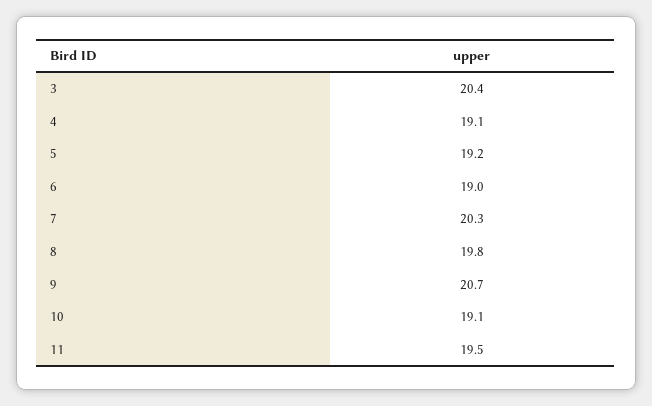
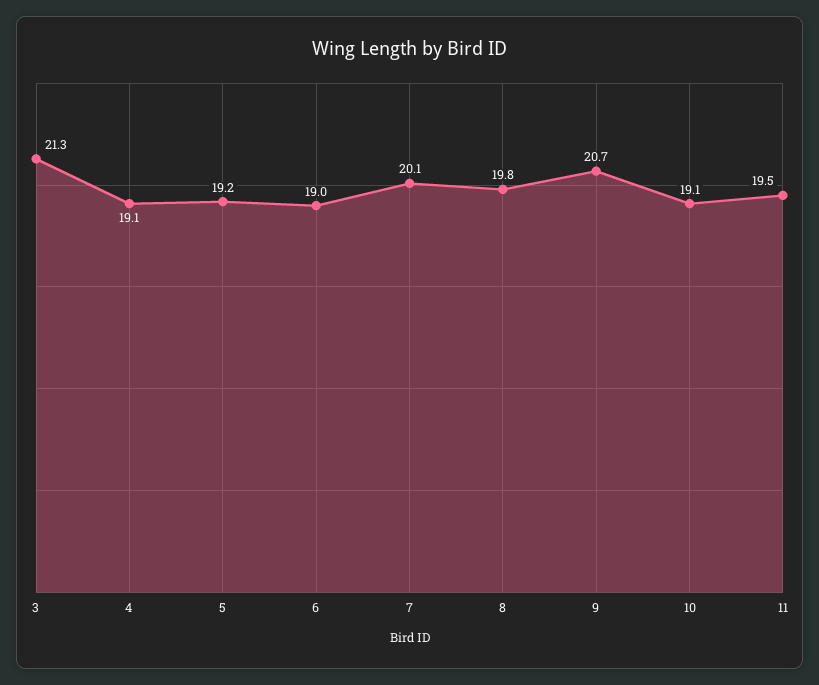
  {
-   "3": 20.4,
+   "3": 21.3,
    "4": 19.1,
    "5": 19.2,
    "6": 19,
-   "7": 20.3,
+   "7": 20.1,
    "8": 19.8,
    "9": 20.7,
    "10": 19.1,
    "11": 19.5
  }

